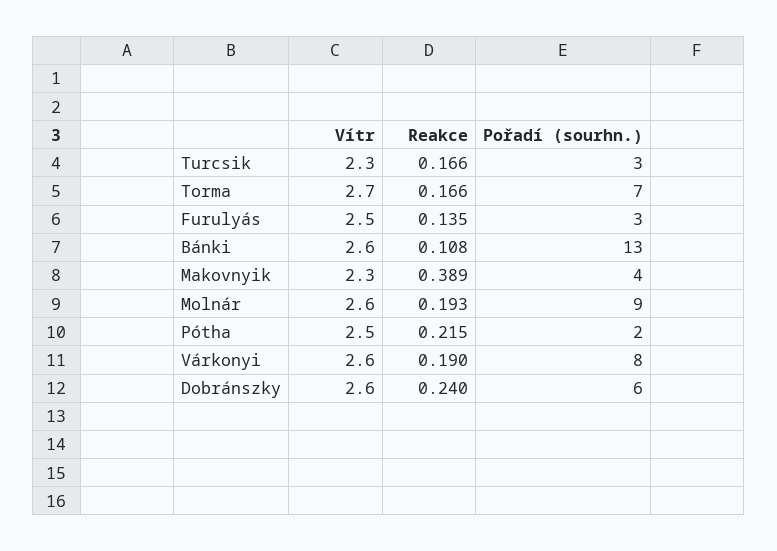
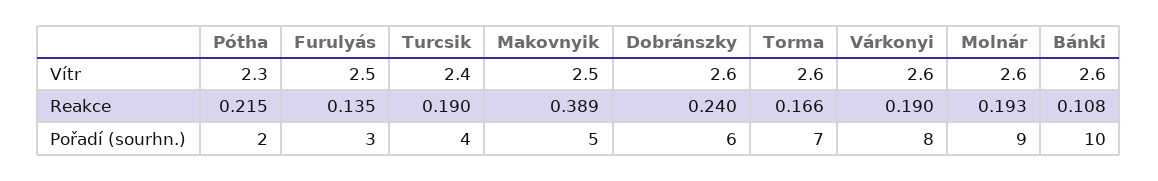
  {
    "Vítr": {
-     "Turcsik": 2.3,
+     "Turcsik": 2.4,
-     "Torma": 2.7,
+     "Torma": 2.6,
      "Furulyás": 2.5,
      "Bánki": 2.6,
-     "Makovnyik": 2.3,
+     "Makovnyik": 2.5,
      "Molnár": 2.6,
-     "Pótha": 2.5,
+     "Pótha": 2.3,
      "Várkonyi": 2.6,
      "Dobránszky": 2.6
    },
    "Reakce": {
-     "Turcsik": 0.166,
+     "Turcsik": 0.19,
      "Torma": 0.166,
      "Furulyás": 0.135,
      "Bánki": 0.108,
      "Makovnyik": 0.389,
      "Molnár": 0.193,
      "Pótha": 0.215,
      "Várkonyi": 0.19,
      "Dobránszky": 0.24
    },
    "Pořadí (sourhn.)": {
-     "Turcsik": 3,
+     "Turcsik": 4,
      "Torma": 7,
      "Furulyás": 3,
-     "Bánki": 13,
+     "Bánki": 10,
-     "Makovnyik": 4,
+     "Makovnyik": 5,
      "Molnár": 9,
      "Pótha": 2,
      "Várkonyi": 8,
      "Dobránszky": 6
    }
  }

